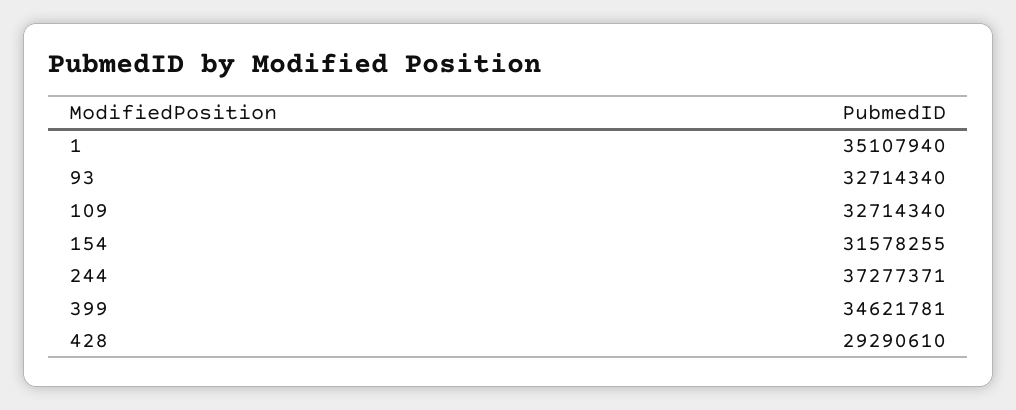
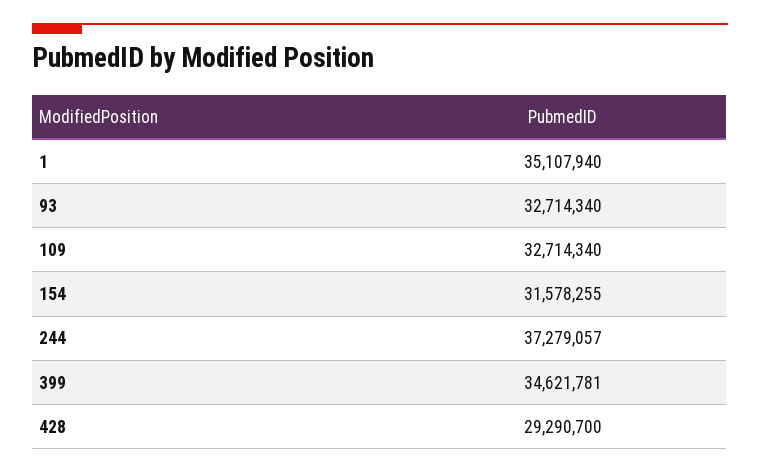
  {
    "1": 35107940,
    "93": 32714340,
    "109": 32714340,
    "154": 31578255,
-   "244": 37277371,
+   "244": 37279057,
    "399": 34621781,
-   "428": 29290610
+   "428": 29290700
  }

